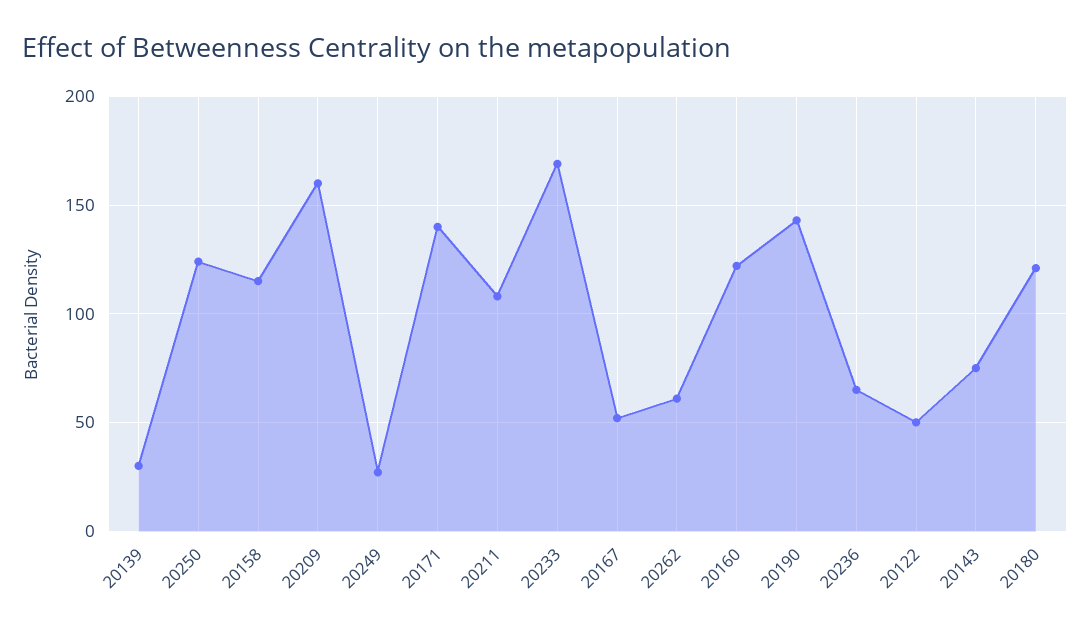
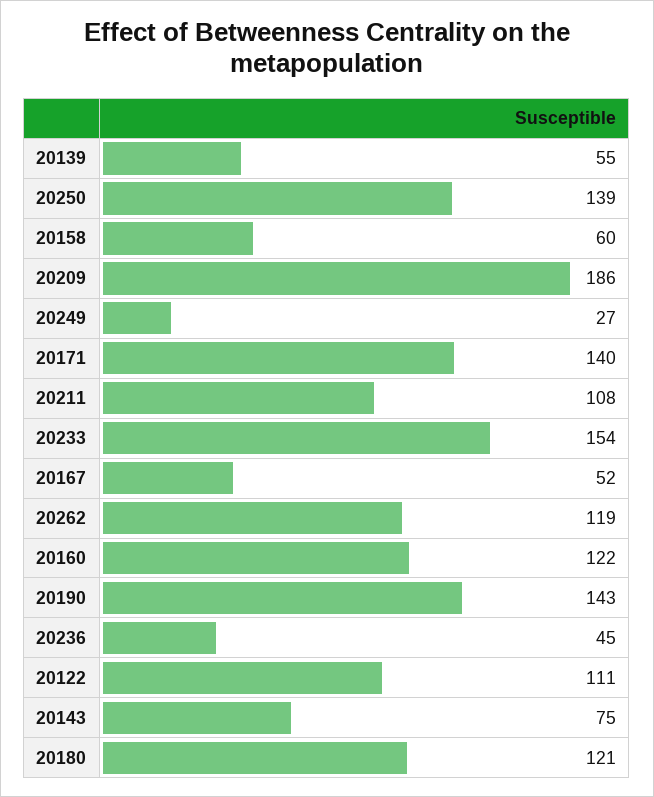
  {
-   "20139": 30,
+   "20139": 55,
-   "20250": 125,
+   "20250": 139,
-   "20158": 115,
+   "20158": 60,
-   "20209": 160,
+   "20209": 186,
    "20249": 27,
    "20171": 140,
    "20211": 108,
-   "20233": 170,
+   "20233": 154,
    "20167": 52,
-   "20262": 60,
+   "20262": 119,
    "20160": 122,
    "20190": 143,
-   "20236": 65,
+   "20236": 45,
-   "20122": 50,
+   "20122": 111,
    "20143": 75,
    "20180": 121
  }

